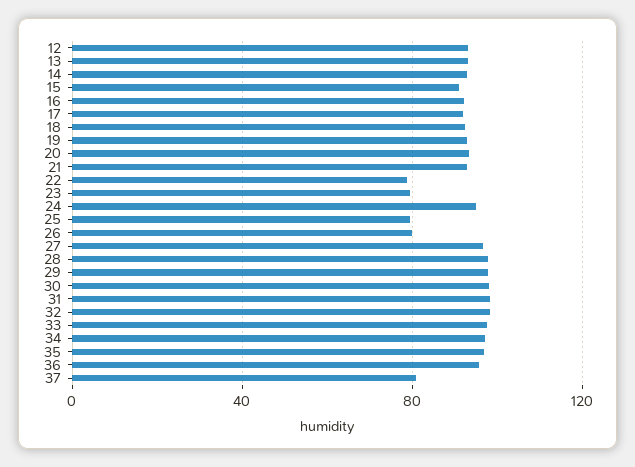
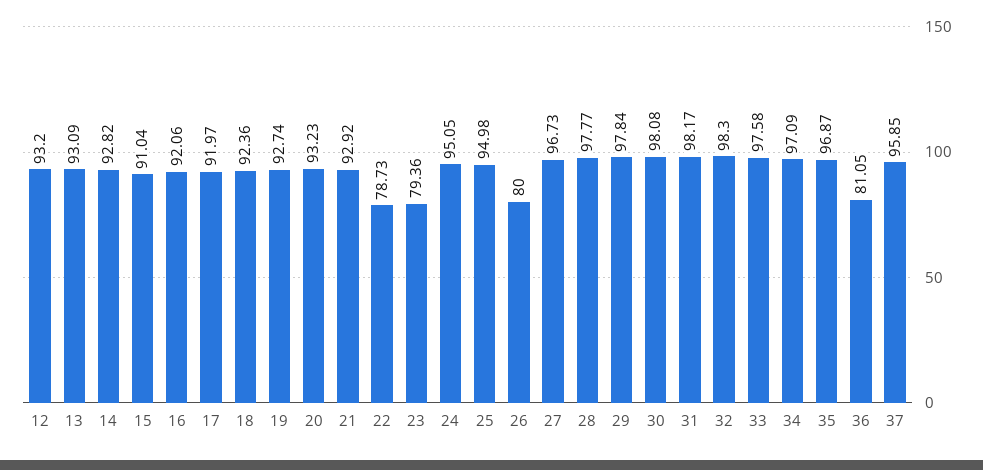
  {
    "12": 93.2,
    "13": 93.09,
    "14": 92.82,
    "15": 91.04,
    "16": 92.06,
    "17": 91.97,
    "18": 92.36,
    "19": 92.74,
    "20": 93.23,
    "21": 92.92,
    "22": 78.73,
    "23": 79.36,
    "24": 95.05,
-   "25": 80,
+   "25": 94.98,
    "26": 80,
    "27": 96.73,
    "28": 97.77,
    "29": 97.84,
    "30": 98.08,
    "31": 98.17,
    "32": 98.3,
    "33": 97.58,
    "34": 97.09,
    "35": 96.87,
-   "36": 95,
+   "36": 81.05,
-   "37": 80
+   "37": 95.85
  }

